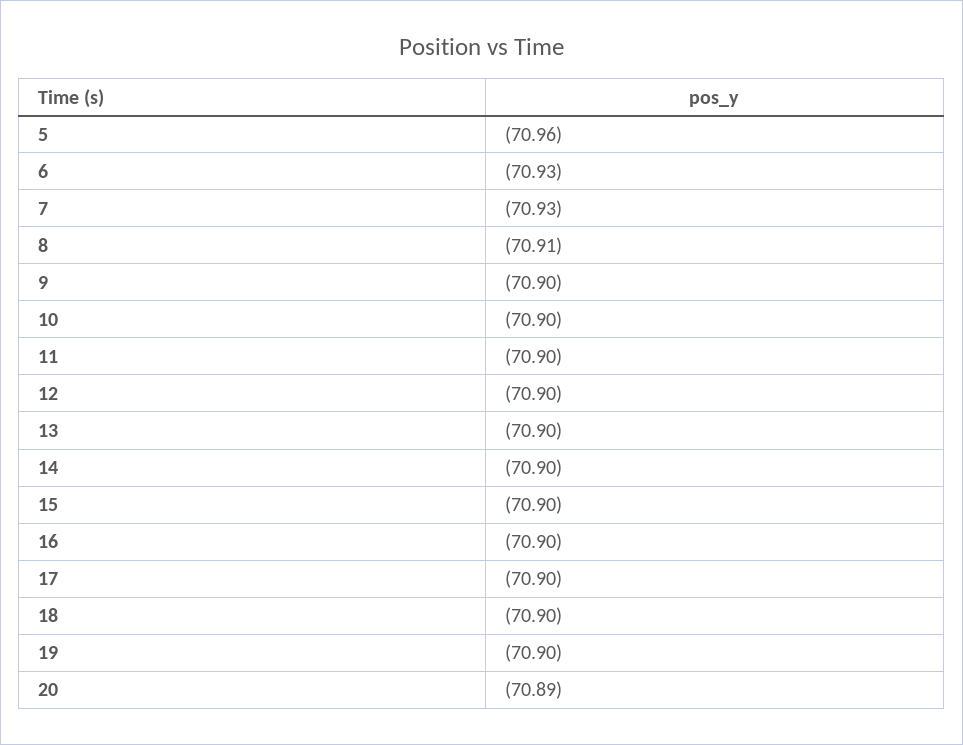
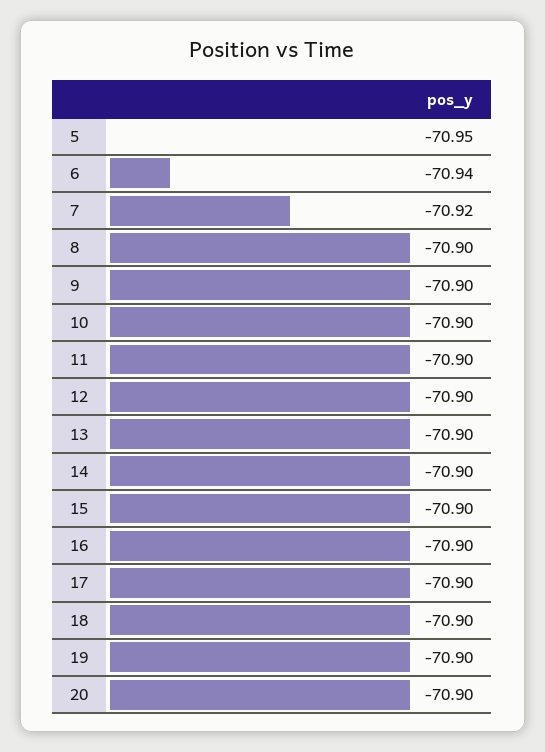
  {
-   "5": -70.96,
+   "5": -70.95,
-   "6": -70.93,
+   "6": -70.94,
-   "7": -70.93,
+   "7": -70.92,
-   "8": -70.91,
+   "8": -70.9,
    "9": -70.9,
    "10": -70.9,
    "11": -70.9,
    "12": -70.9,
    "13": -70.9,
    "14": -70.9,
    "15": -70.9,
    "16": -70.9,
    "17": -70.9,
    "18": -70.9,
    "19": -70.9,
-   "20": -70.89
+   "20": -70.9
  }

